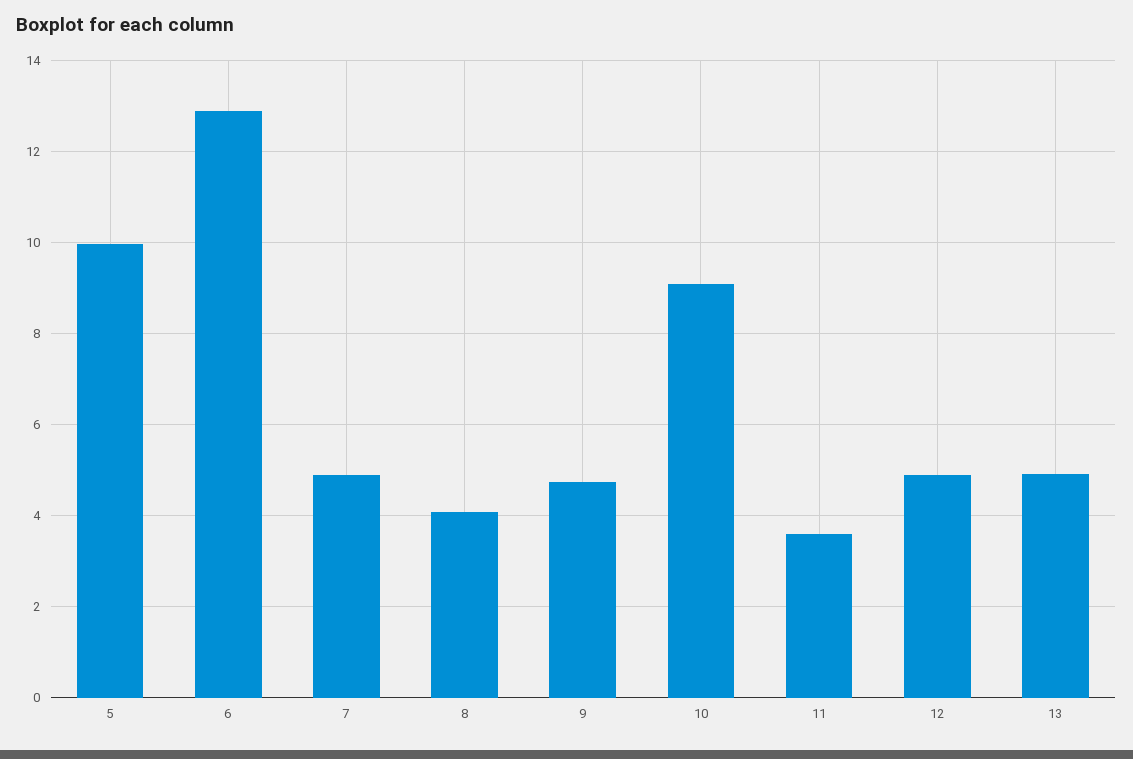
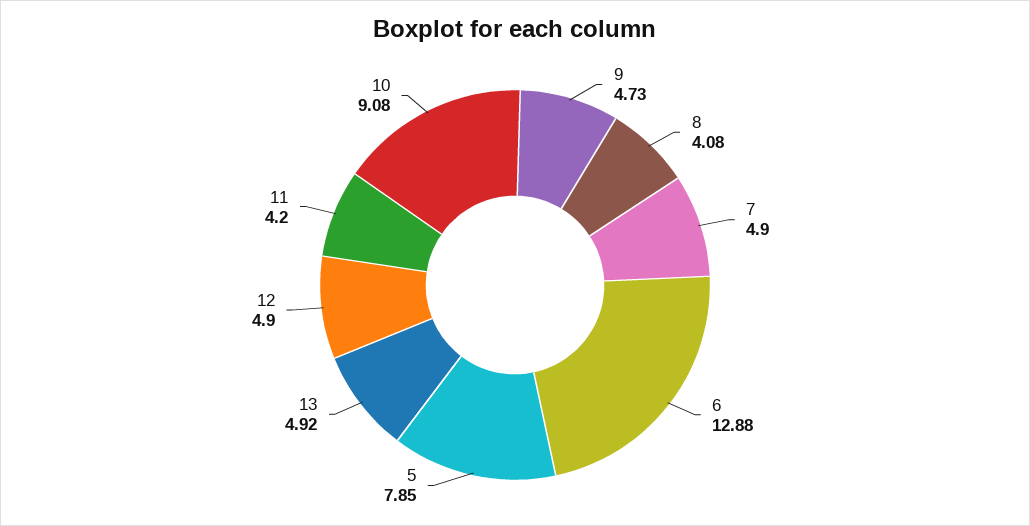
  {
-   "5": 10,
+   "5": 7.85,
    "6": 12.88,
    "7": 4.9,
    "8": 4.08,
    "9": 4.73,
    "10": 9.08,
-   "11": 3.6,
+   "11": 4.2,
    "12": 4.9,
    "13": 4.92
  }

